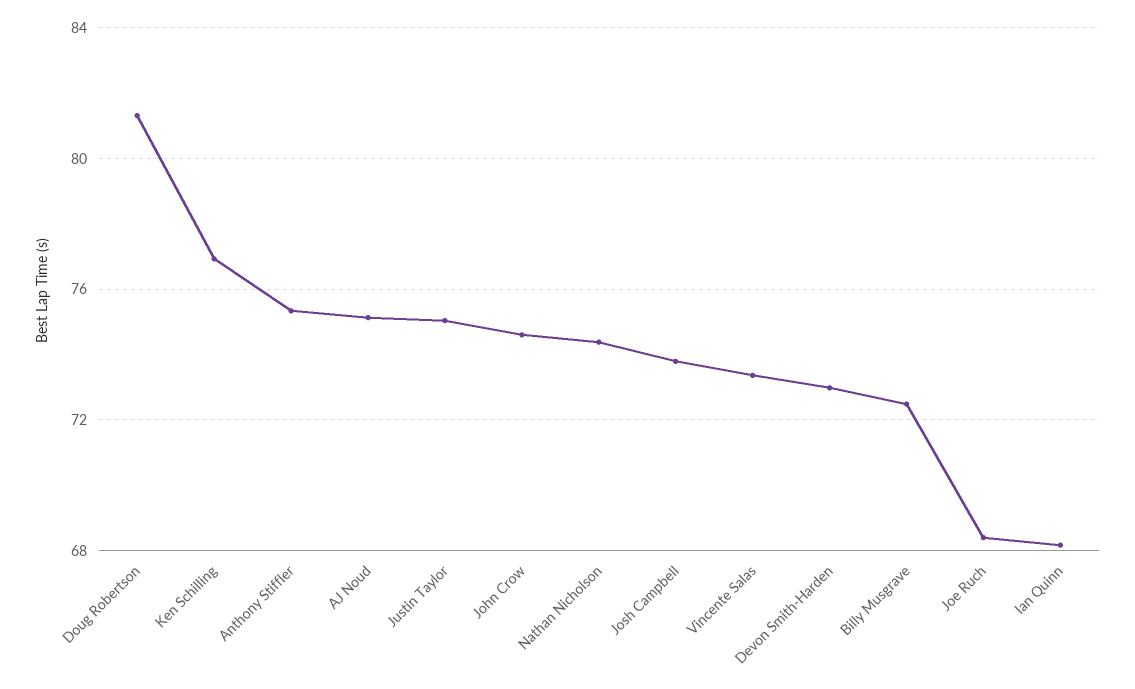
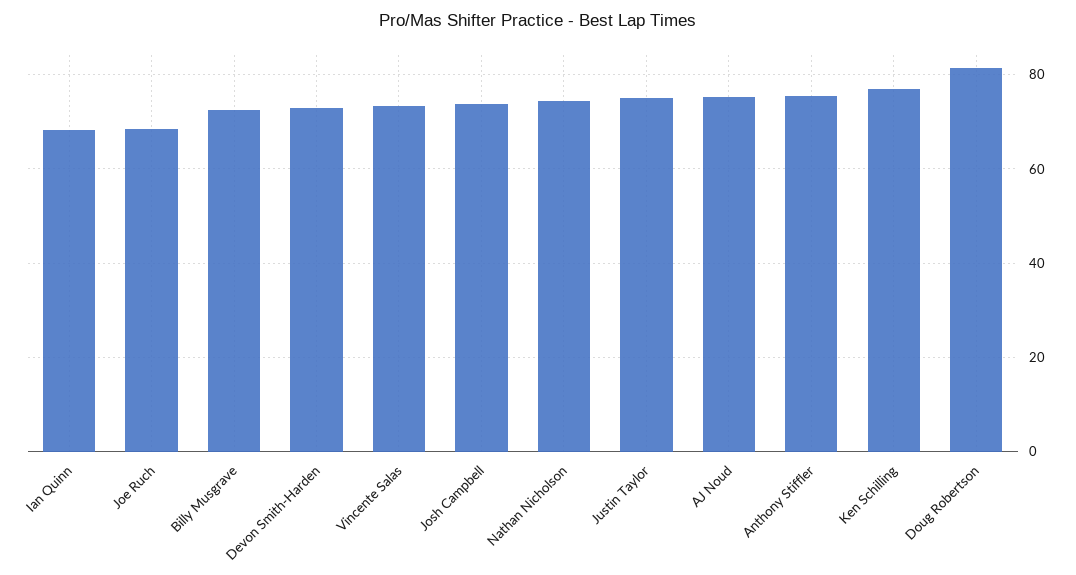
  {
    "Doug Robertson": 81.5,
    "Ken Schilling": 77,
    "Anthony Stiffler": 75.5,
    "AJ Noud": 75,
    "Justin Taylor": 75,
-   "John Crow": 74.5,
    "Nathan Nicholson": 74.5,
    "Josh Campbell": 74,
    "Vincente Salas": 73.5,
    "Devon Smith-Harden": 73,
    "Billy Musgrave": 72.5,
    "Joe Ruch": 68.5,
    "Ian Quinn": 68
  }

